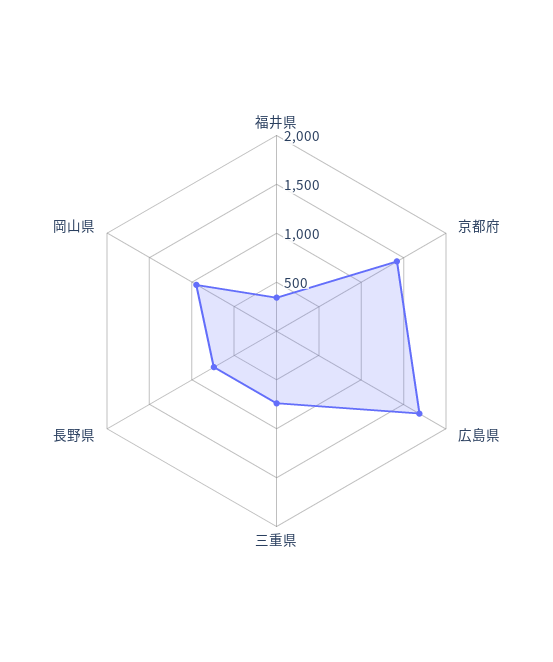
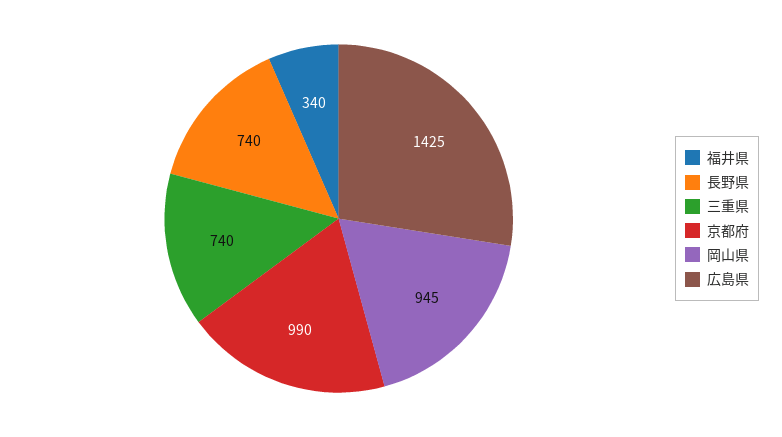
  {
    "福井県": 340,
-   "京都府": 1400,
+   "京都府": 990,
-   "広島県": 1700,
+   "広島県": 1425,
    "三重県": 740,
    "長野県": 740,
    "岡山県": 945
  }

